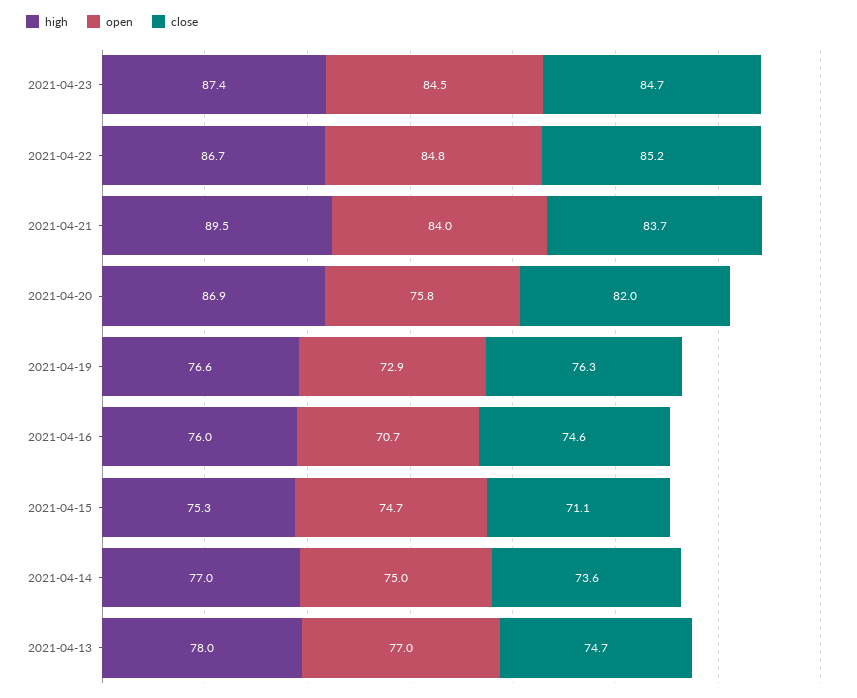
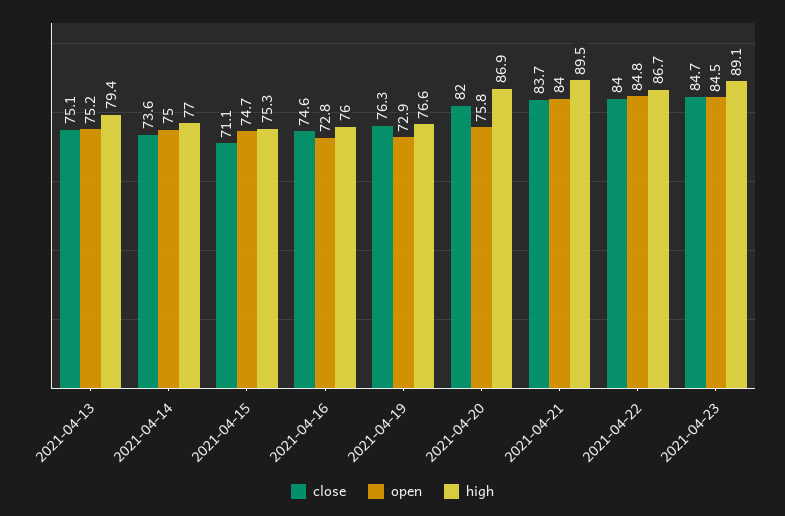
  {
    "high": {
-     "2021-04-23": 87.4,
+     "2021-04-23": 89.1,
      "2021-04-22": 86.7,
      "2021-04-21": 89.5,
      "2021-04-20": 86.9,
      "2021-04-19": 76.6,
      "2021-04-16": 76,
      "2021-04-15": 75.3,
      "2021-04-14": 77,
-     "2021-04-13": 78
+     "2021-04-13": 79.4
    },
    "open": {
      "2021-04-23": 84.5,
      "2021-04-22": 84.8,
      "2021-04-21": 84,
      "2021-04-20": 75.8,
      "2021-04-19": 72.9,
-     "2021-04-16": 70.7,
+     "2021-04-16": 72.8,
      "2021-04-15": 74.7,
      "2021-04-14": 75,
-     "2021-04-13": 77
+     "2021-04-13": 75.2
    },
    "close": {
      "2021-04-23": 84.7,
-     "2021-04-22": 85.2,
+     "2021-04-22": 84,
      "2021-04-21": 83.7,
      "2021-04-20": 82,
      "2021-04-19": 76.3,
      "2021-04-16": 74.6,
      "2021-04-15": 71.1,
      "2021-04-14": 73.6,
-     "2021-04-13": 74.7
+     "2021-04-13": 75.1
    }
  }

